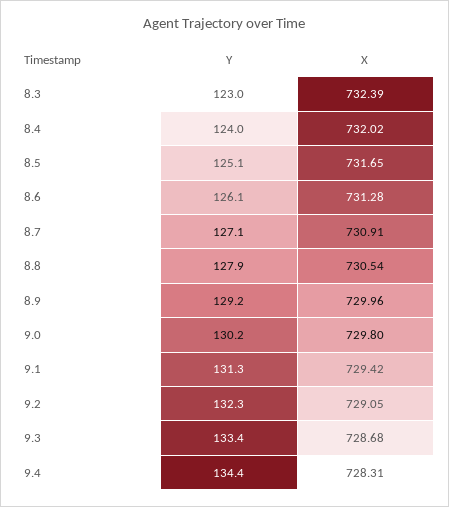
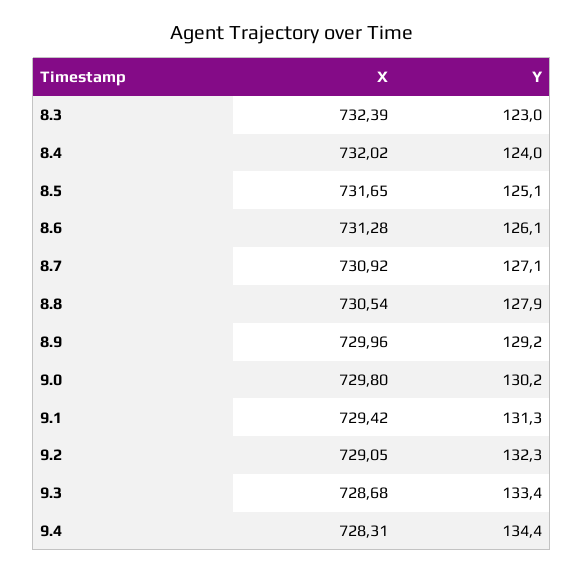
  {
    "Y": {
      "8.3": 123,
      "8.4": 124,
      "8.5": 125.1,
      "8.6": 126.1,
      "8.7": 127.1,
      "8.8": 127.9,
      "8.9": 129.2,
      "9.0": 130.2,
      "9.1": 131.3,
      "9.2": 132.3,
      "9.3": 133.4,
      "9.4": 134.4
    },
    "X": {
      "8.3": 732.39,
      "8.4": 732.02,
      "8.5": 731.65,
      "8.6": 731.28,
-     "8.7": 730.91,
+     "8.7": 730.92,
      "8.8": 730.54,
      "8.9": 729.96,
      "9.0": 729.8,
      "9.1": 729.42,
      "9.2": 729.05,
      "9.3": 728.68,
      "9.4": 728.31
    }
  }

